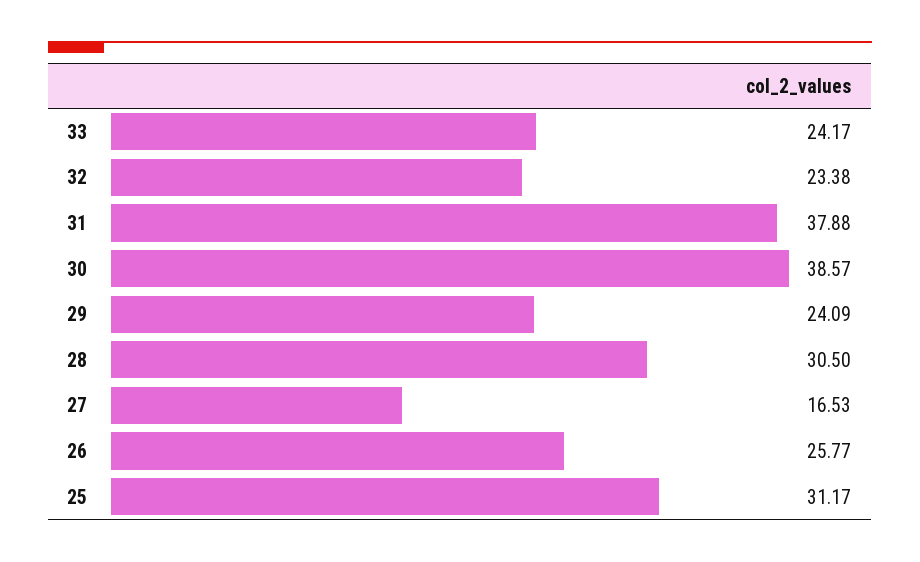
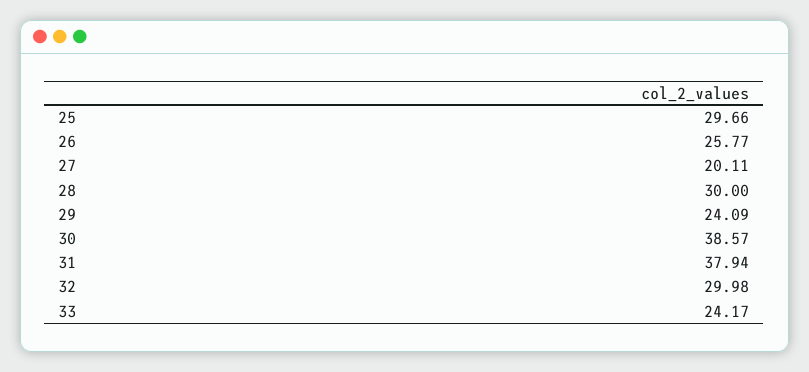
  {
    "33": 24.17,
-   "32": 23.38,
+   "32": 29.98,
-   "31": 37.88,
+   "31": 37.94,
    "30": 38.57,
    "29": 24.09,
-   "28": 30.5,
+   "28": 30,
-   "27": 16.53,
+   "27": 20.11,
    "26": 25.77,
-   "25": 31.17
+   "25": 29.66
  }

